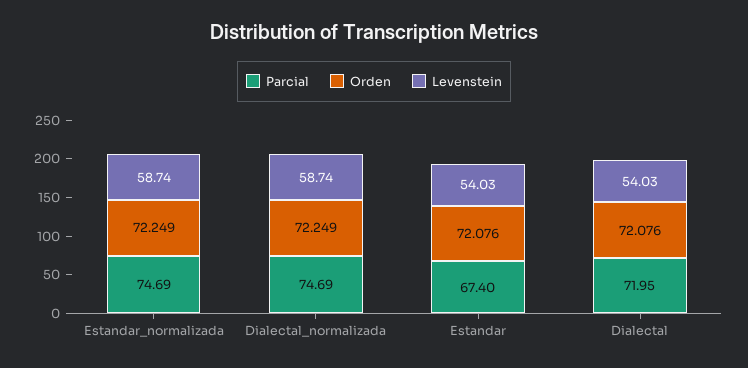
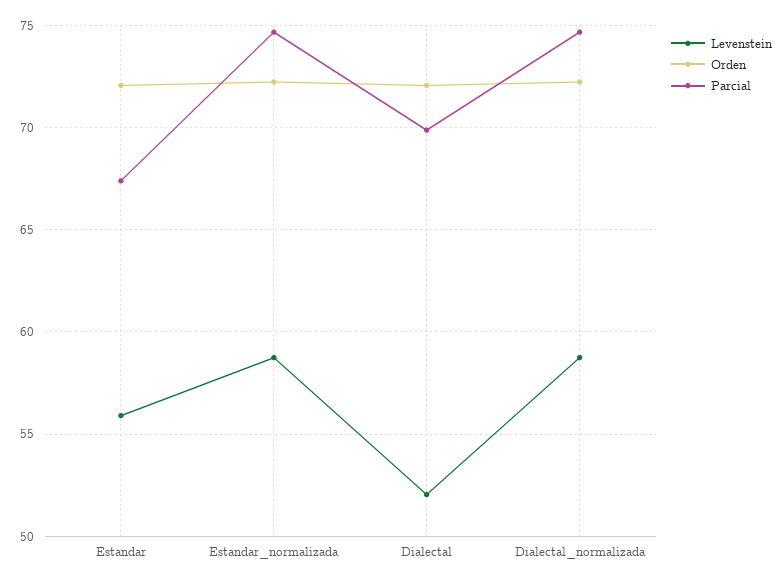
  {
    "Parcial": {
      "Estandar_normalizada": 74.69,
      "Dialectal_normalizada": 74.69,
      "Estandar": 67.4,
-     "Dialectal": 71.95
+     "Dialectal": 70
    },
    "Orden": {
      "Estandar_normalizada": 72.249,
      "Dialectal_normalizada": 72.249,
      "Estandar": 72.076,
      "Dialectal": 72.076
    },
    "Levenstein": {
      "Estandar_normalizada": 58.74,
      "Dialectal_normalizada": 58.74,
-     "Estandar": 54.03,
+     "Estandar": 56,
-     "Dialectal": 54.03
+     "Dialectal": 52
    }
  }

